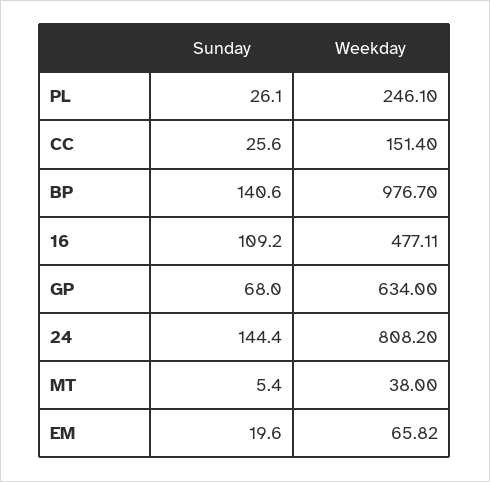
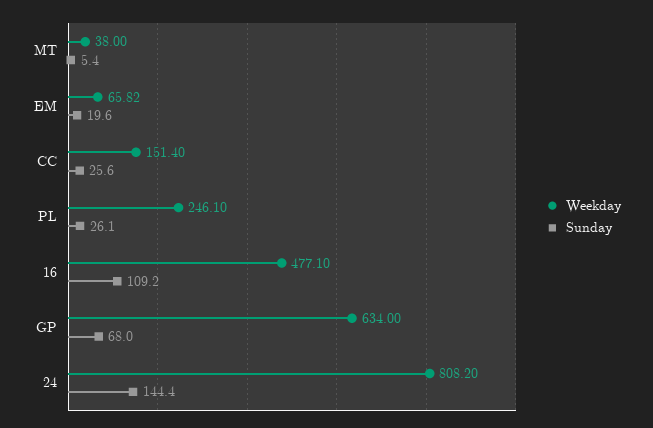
  {
    "Sunday": {
      "PL": 26.1,
      "CC": 25.6,
-     "BP": 140.6,
      "16": 109.2,
      "GP": 68,
      "24": 144.4,
      "MT": 5.4,
      "EM": 19.6
    },
    "Weekday": {
      "PL": 246.1,
      "CC": 151.4,
-     "BP": 976.7,
-     "16": 477.11,
+     "16": 477.1,
      "GP": 634,
      "24": 808.2,
      "MT": 38,
      "EM": 65.82
    }
  }

